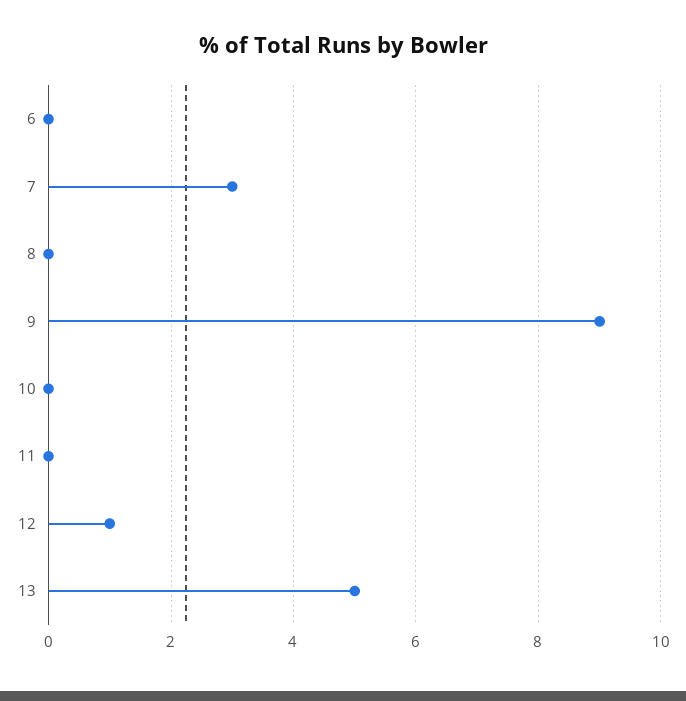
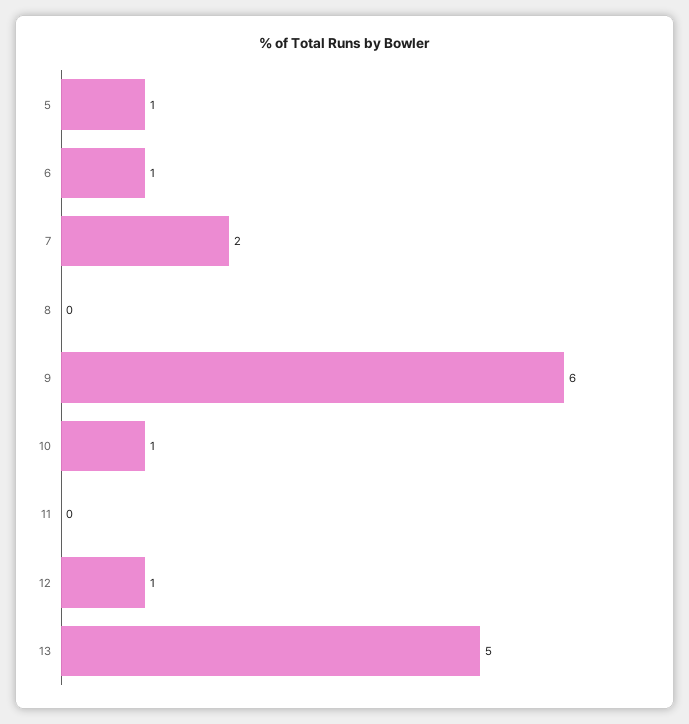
  {
-   "6": 0,
+   "6": 1,
-   "7": 3,
+   "7": 2,
    "8": 0,
-   "9": 9,
+   "9": 6,
-   "10": 0,
+   "10": 1,
    "11": 0,
    "12": 1,
-   "13": 5
+   "13": 5,
+   "5": 1
  }

